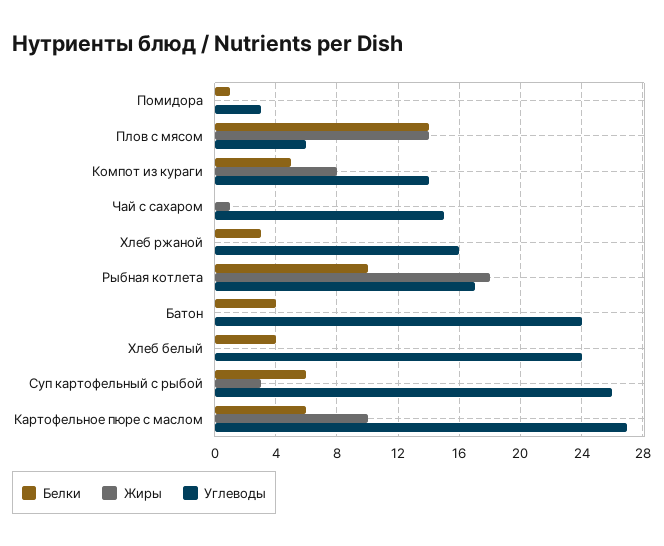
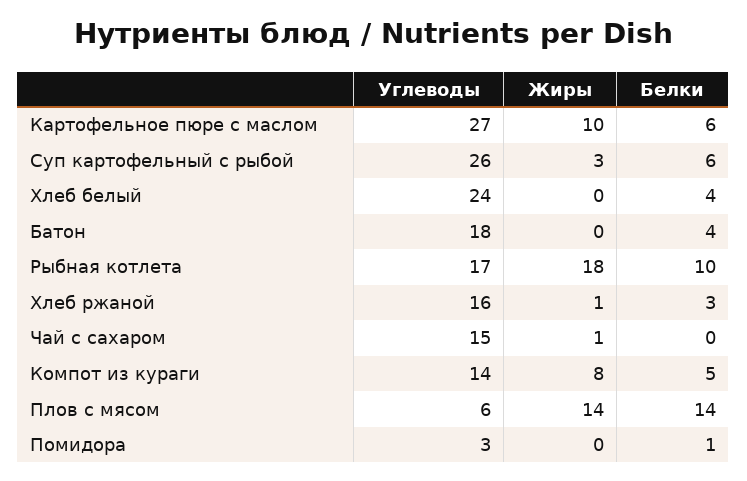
  {
    "Белки": {
      "Помидора": 1,
      "Плов с мясом": 14,
      "Компот из кураги": 5,
      "Чай с сахаром": 0,
      "Хлеб ржаной": 3,
      "Рыбная котлета": 10,
      "Батон": 4,
      "Хлеб белый": 4,
      "Суп картофельный с рыбой": 6,
      "Картофельное пюре с маслом": 6
    },
    "Жиры": {
      "Помидора": 0,
      "Плов с мясом": 14,
      "Компот из кураги": 8,
      "Чай с сахаром": 1,
-     "Хлеб ржаной": 0,
+     "Хлеб ржаной": 1,
      "Рыбная котлета": 18,
      "Батон": 0,
      "Хлеб белый": 0,
      "Суп картофельный с рыбой": 3,
      "Картофельное пюре с маслом": 10
    },
    "Углеводы": {
      "Помидора": 3,
      "Плов с мясом": 6,
      "Компот из кураги": 14,
      "Чай с сахаром": 15,
      "Хлеб ржаной": 16,
      "Рыбная котлета": 17,
-     "Батон": 24,
+     "Батон": 18,
      "Хлеб белый": 24,
      "Суп картофельный с рыбой": 26,
      "Картофельное пюре с маслом": 27
    }
  }

